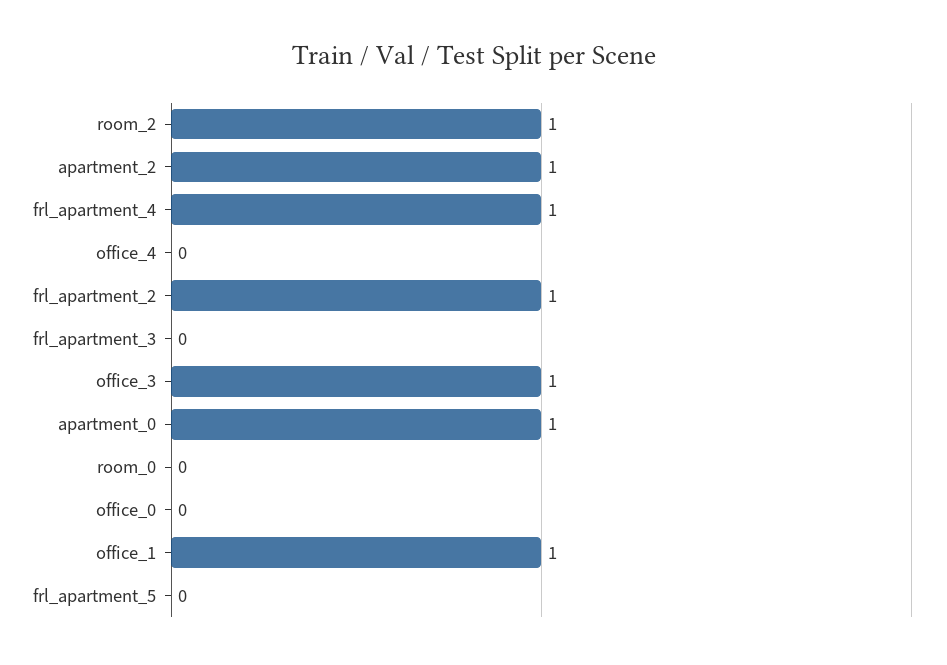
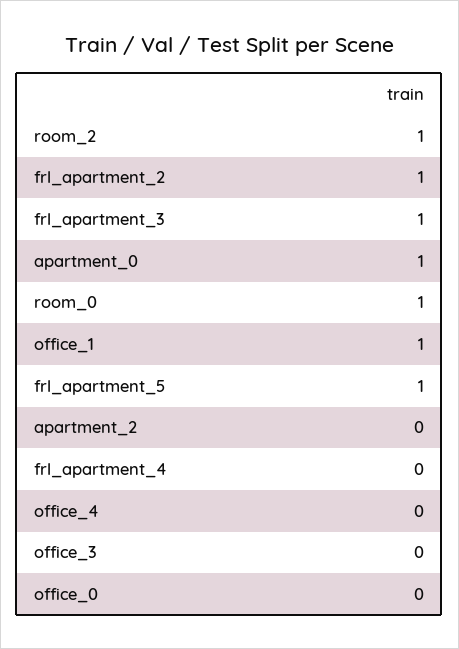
  {
    "room_2": 1,
-   "apartment_2": 1,
+   "apartment_2": 0,
-   "frl_apartment_4": 1,
+   "frl_apartment_4": 0,
    "office_4": 0,
    "frl_apartment_2": 1,
-   "frl_apartment_3": 0,
+   "frl_apartment_3": 1,
-   "office_3": 1,
+   "office_3": 0,
    "apartment_0": 1,
-   "room_0": 0,
+   "room_0": 1,
    "office_0": 0,
    "office_1": 1,
-   "frl_apartment_5": 0
+   "frl_apartment_5": 1
  }

